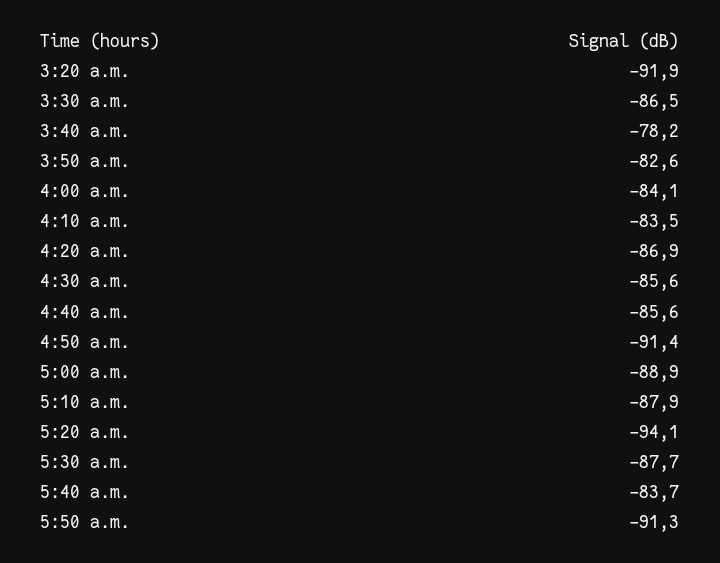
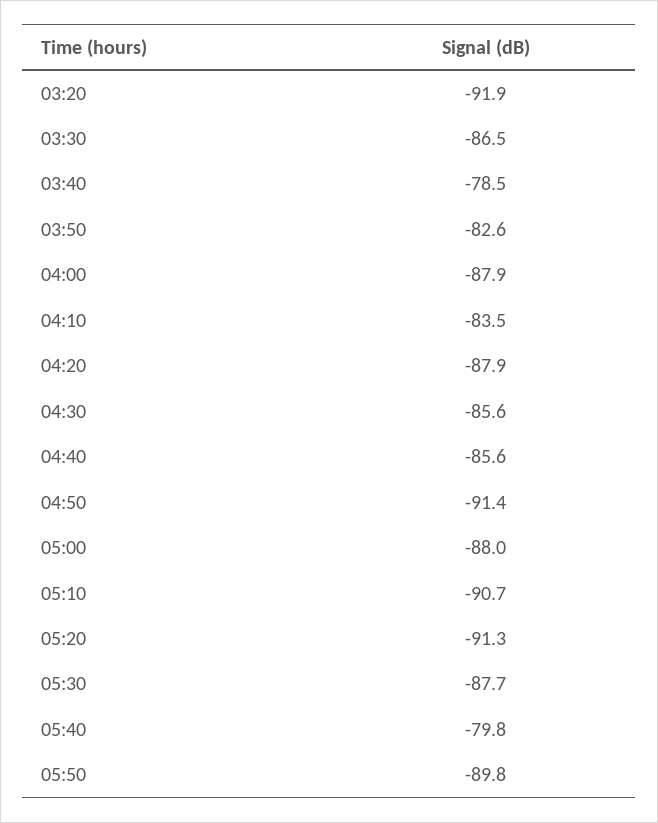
  {
    "3:20 a.m.": -91.9,
    "3:30 a.m.": -86.5,
-   "3:40 a.m.": -78.2,
+   "3:40 a.m.": -78.5,
    "3:50 a.m.": -82.6,
-   "4:00 a.m.": -84.1,
+   "4:00 a.m.": -87.9,
    "4:10 a.m.": -83.5,
-   "4:20 a.m.": -86.9,
+   "4:20 a.m.": -87.9,
    "4:30 a.m.": -85.6,
    "4:40 a.m.": -85.6,
    "4:50 a.m.": -91.4,
-   "5:00 a.m.": -88.9,
+   "5:00 a.m.": -88,
-   "5:10 a.m.": -87.9,
+   "5:10 a.m.": -90.7,
-   "5:20 a.m.": -94.1,
+   "5:20 a.m.": -91.3,
    "5:30 a.m.": -87.7,
-   "5:40 a.m.": -83.7,
+   "5:40 a.m.": -79.8,
-   "5:50 a.m.": -91.3
+   "5:50 a.m.": -89.8
  }

